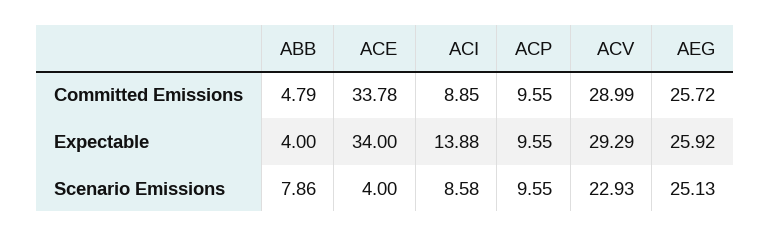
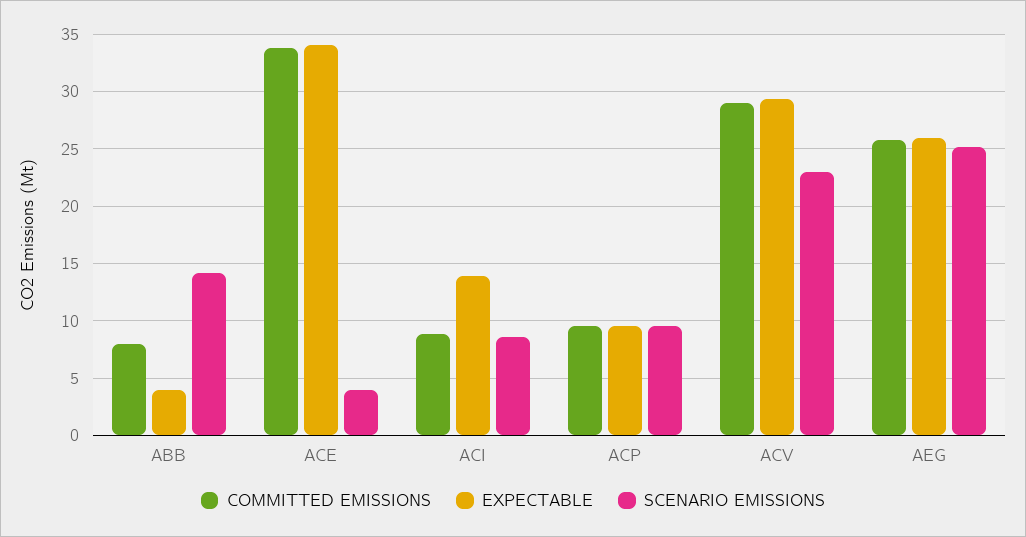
  {
    "Committed Emissions": {
-     "ABB": 4.79,
+     "ABB": 8,
      "ACE": 33.78,
      "ACI": 8.85,
      "ACP": 9.55,
      "ACV": 28.99,
      "AEG": 25.72
    },
    "Expectable": {
      "ABB": 4,
      "ACE": 34,
      "ACI": 13.88,
      "ACP": 9.55,
      "ACV": 29.29,
      "AEG": 25.92
    },
    "Scenario Emissions": {
-     "ABB": 7.86,
+     "ABB": 14,
      "ACE": 4,
      "ACI": 8.58,
      "ACP": 9.55,
      "ACV": 22.93,
      "AEG": 25.13
    }
  }

